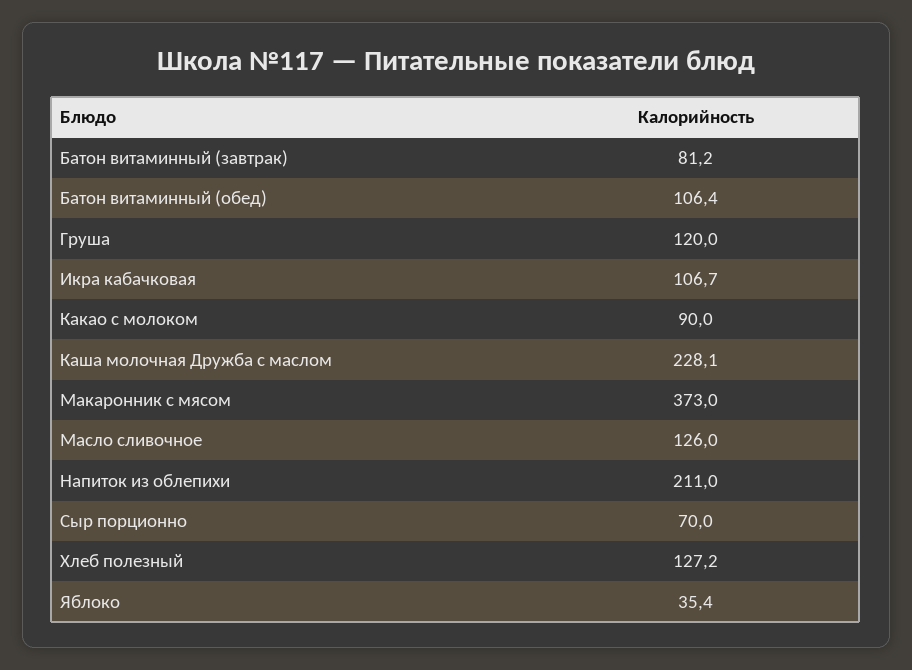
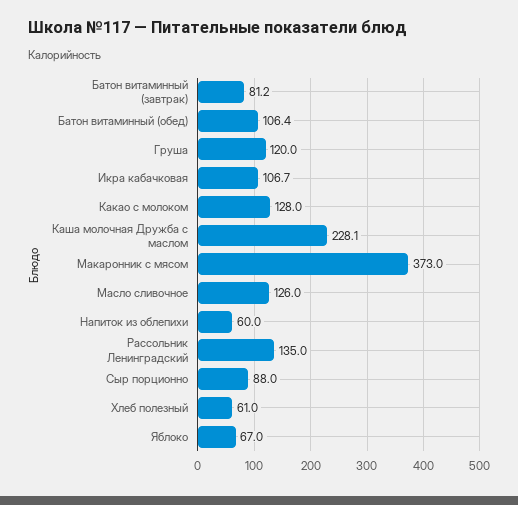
  {
    "Батон витаминный (завтрак)": 81.2,
    "Батон витаминный (обед)": 106.4,
    "Груша": 120,
    "Икра кабачковая": 106.7,
-   "Какао с молоком": 90,
+   "Какао с молоком": 128,
    "Каша молочная Дружба с маслом": 228.1,
    "Макаронник с мясом": 373,
    "Масло сливочное": 126,
-   "Напиток из облепихи": 211,
+   "Напиток из облепихи": 60,
-   "Сыр порционно": 70,
+   "Сыр порционно": 88,
-   "Хлеб полезный": 127.2,
+   "Хлеб полезный": 61,
-   "Яблоко": 35.4
+   "Яблоко": 67,
+   "Рассольник Ленинградский": 135
  }

